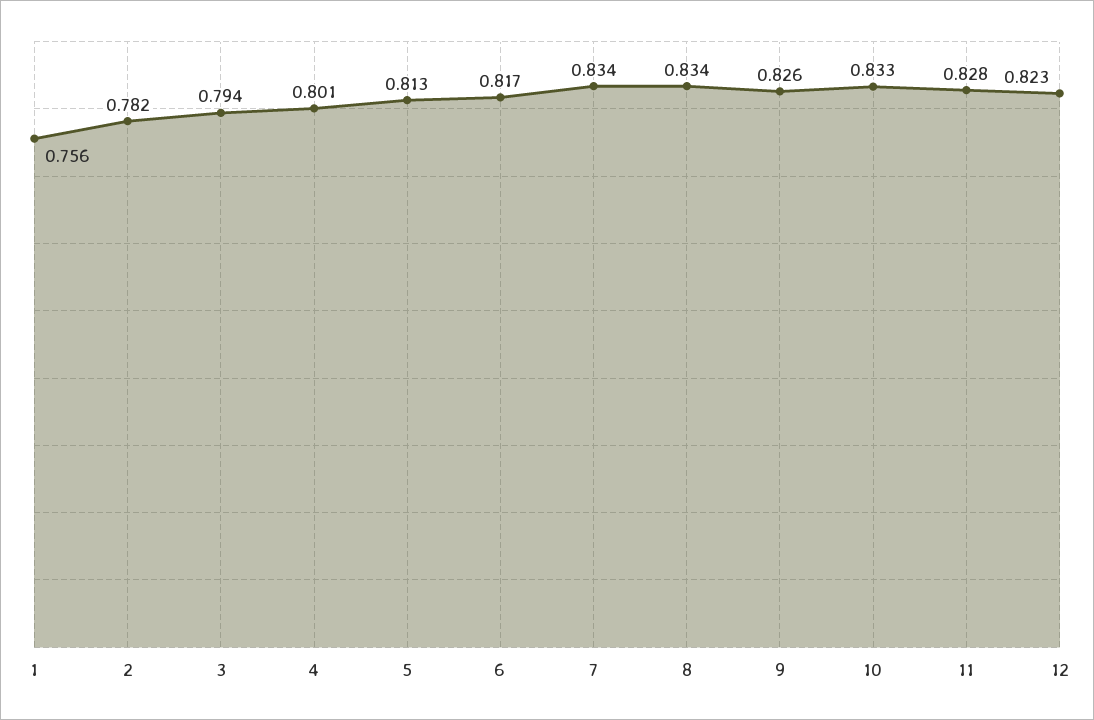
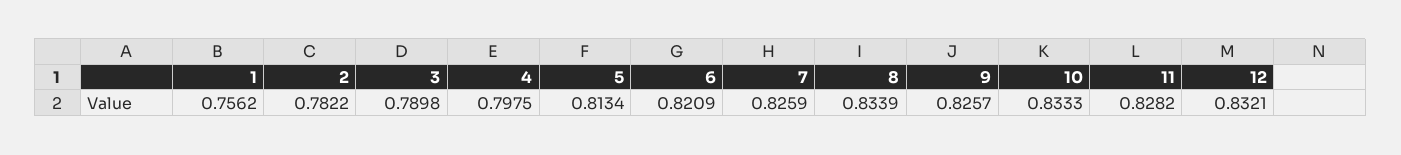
  {
    "1": 0.7562,
    "2": 0.7822,
-   "3": 0.794,
+   "3": 0.7898,
-   "4": 0.801,
+   "4": 0.7975,
    "5": 0.8134,
-   "6": 0.817,
+   "6": 0.8209,
-   "7": 0.834,
+   "7": 0.8259,
    "8": 0.8339,
    "9": 0.8257,
    "10": 0.8333,
    "11": 0.8282,
-   "12": 0.823
+   "12": 0.8321
  }

